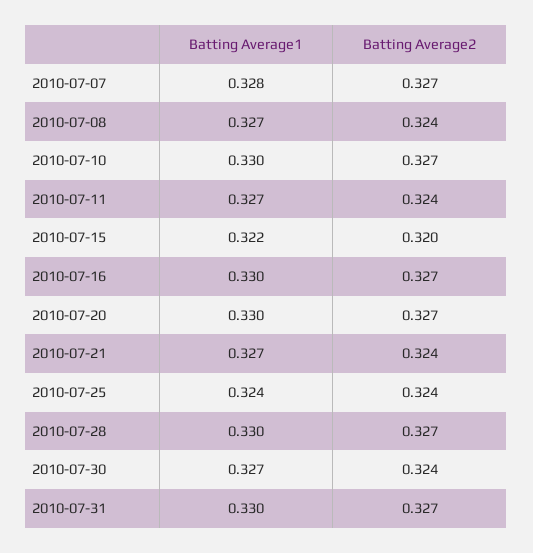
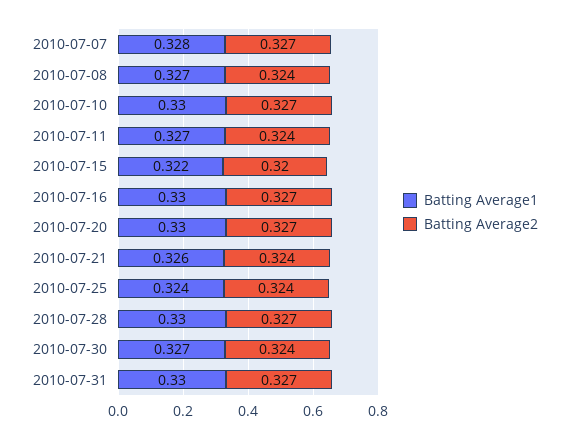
  {
    "Batting Average1": {
      "2010-07-07": 0.328,
      "2010-07-08": 0.327,
      "2010-07-10": 0.33,
      "2010-07-11": 0.327,
      "2010-07-15": 0.322,
      "2010-07-16": 0.33,
      "2010-07-20": 0.33,
-     "2010-07-21": 0.327,
+     "2010-07-21": 0.326,
      "2010-07-25": 0.324,
      "2010-07-28": 0.33,
      "2010-07-30": 0.327,
      "2010-07-31": 0.33
    },
    "Batting Average2": {
      "2010-07-07": 0.327,
      "2010-07-08": 0.324,
      "2010-07-10": 0.327,
      "2010-07-11": 0.324,
      "2010-07-15": 0.32,
      "2010-07-16": 0.327,
      "2010-07-20": 0.327,
      "2010-07-21": 0.324,
      "2010-07-25": 0.324,
      "2010-07-28": 0.327,
      "2010-07-30": 0.324,
      "2010-07-31": 0.327
    }
  }

